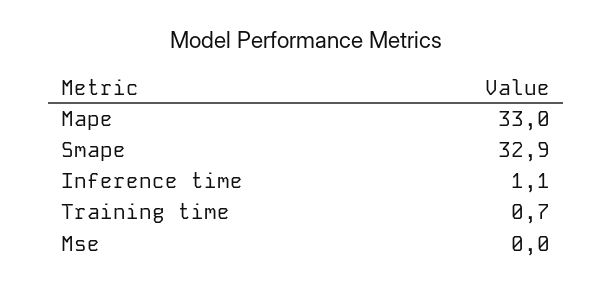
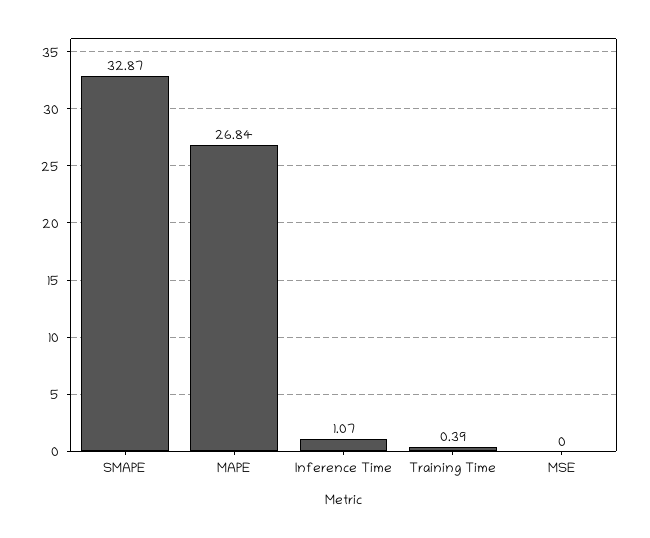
  {
-   "Mape": 33,
+   "Mape": 26.84,
    "Smape": 32.87,
    "Inference time": 1.07,
-   "Training time": 0.7,
+   "Training time": 0.39,
    "Mse": 0
  }

